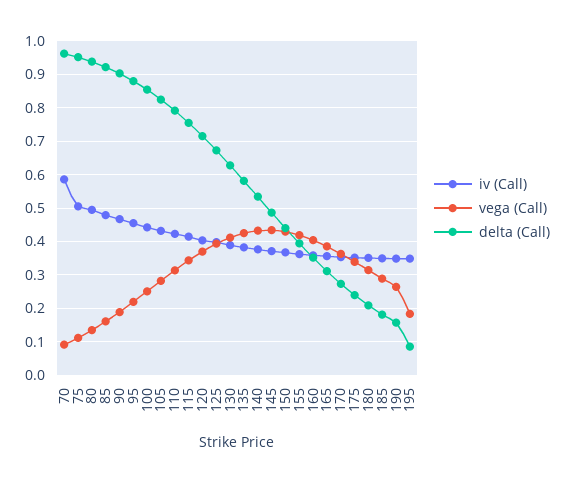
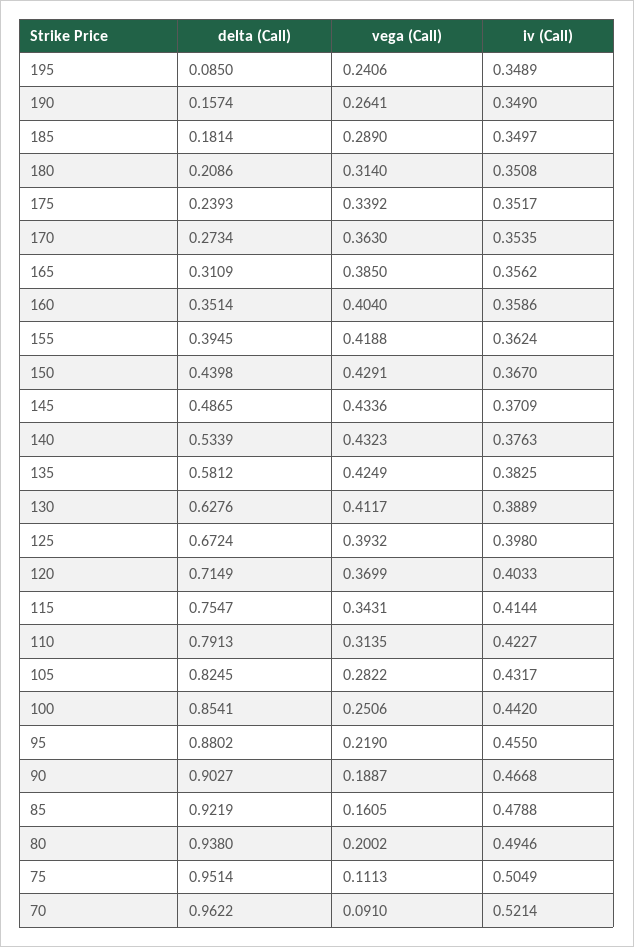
  {
    "iv (Call)": {
-     "70": 0.58,
+     "70": 0.5214,
      "75": 0.5049,
      "80": 0.4946,
      "85": 0.4788,
      "90": 0.4668,
      "95": 0.455,
      "100": 0.442,
      "105": 0.4317,
      "110": 0.4227,
      "115": 0.4144,
      "120": 0.4033,
      "125": 0.398,
      "130": 0.3889,
      "135": 0.3825,
      "140": 0.3763,
      "145": 0.3709,
      "150": 0.367,
      "155": 0.3624,
      "160": 0.3586,
      "165": 0.3562,
      "170": 0.3535,
      "175": 0.3517,
      "180": 0.3508,
      "185": 0.3497,
      "190": 0.349,
      "195": 0.3489
    },
    "vega (Call)": {
      "70": 0.091,
      "75": 0.1113,
-     "80": 0.14,
+     "80": 0.2002,
      "85": 0.1605,
      "90": 0.1887,
      "95": 0.219,
      "100": 0.2506,
      "105": 0.2822,
      "110": 0.3135,
      "115": 0.3431,
      "120": 0.3699,
      "125": 0.3932,
      "130": 0.4117,
      "135": 0.4249,
      "140": 0.4323,
      "145": 0.4336,
      "150": 0.4291,
      "155": 0.4188,
      "160": 0.404,
      "165": 0.385,
      "170": 0.363,
      "175": 0.3392,
      "180": 0.314,
      "185": 0.289,
      "190": 0.2641,
-     "195": 0.18
+     "195": 0.2406
    },
    "delta (Call)": {
      "70": 0.9622,
      "75": 0.9514,
      "80": 0.938,
      "85": 0.9219,
      "90": 0.9027,
      "95": 0.8802,
      "100": 0.8541,
      "105": 0.8245,
      "110": 0.7913,
      "115": 0.7547,
      "120": 0.7149,
      "125": 0.6724,
      "130": 0.6276,
      "135": 0.5812,
      "140": 0.5339,
      "145": 0.4865,
      "150": 0.4398,
      "155": 0.3945,
      "160": 0.3514,
      "165": 0.3109,
      "170": 0.2734,
      "175": 0.2393,
      "180": 0.2086,
      "185": 0.1814,
      "190": 0.1574,
      "195": 0.085
    }
  }

